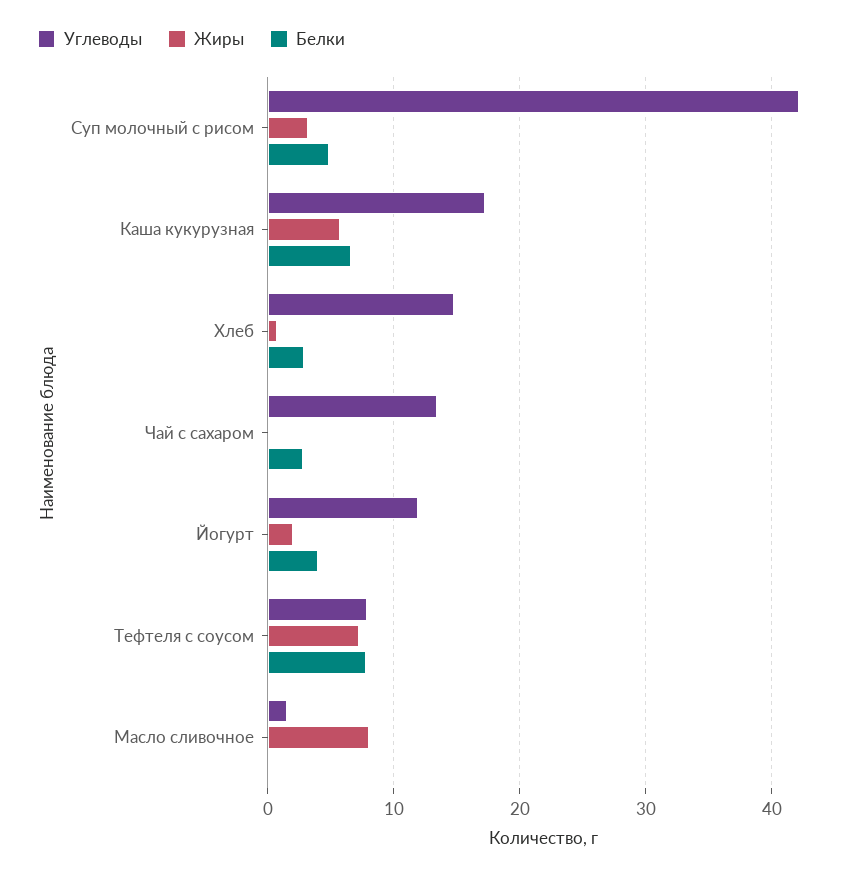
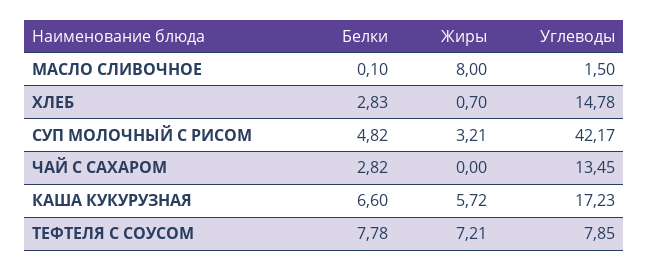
  {
    "Углеводы": {
      "Суп молочный с рисом": 42.17,
      "Каша кукурузная": 17.23,
      "Хлеб": 14.78,
      "Чай с сахаром": 13.45,
-     "Йогурт": 12,
      "Тефтеля с соусом": 7.85,
      "Масло сливочное": 1.5
    },
    "Жиры": {
      "Суп молочный с рисом": 3.21,
      "Каша кукурузная": 5.72,
      "Хлеб": 0.7,
      "Чай с сахаром": 0,
-     "Йогурт": 2,
      "Тефтеля с соусом": 7.21,
      "Масло сливочное": 8
    },
    "Белки": {
      "Суп молочный с рисом": 4.82,
      "Каша кукурузная": 6.6,
      "Хлеб": 2.83,
      "Чай с сахаром": 2.82,
-     "Йогурт": 4,
      "Тефтеля с соусом": 7.78,
      "Масло сливочное": 0.1
    }
  }

